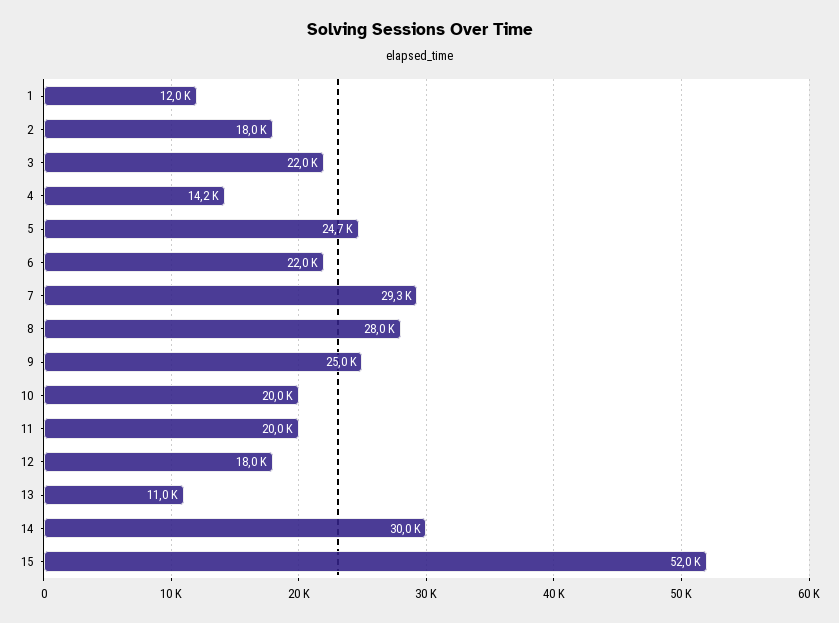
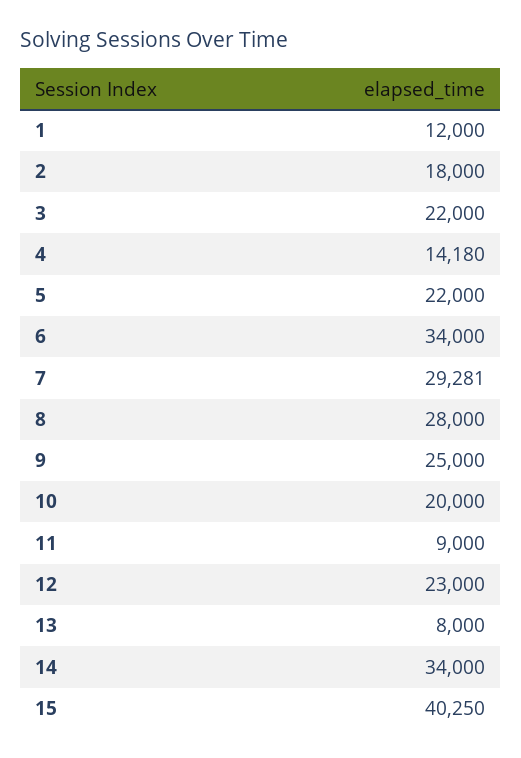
  {
    "1": 12000,
    "2": 18000,
    "3": 22000,
    "4": 14180,
-   "5": 24700,
+   "5": 22000,
-   "6": 22000,
+   "6": 34000,
    "7": 29281,
    "8": 28000,
    "9": 25000,
    "10": 20000,
-   "11": 20000,
+   "11": 9000,
-   "12": 18000,
+   "12": 23000,
-   "13": 11000,
+   "13": 8000,
-   "14": 30000,
+   "14": 34000,
-   "15": 52000
+   "15": 40250
  }

